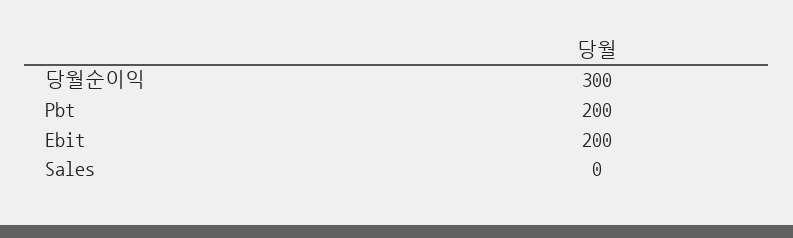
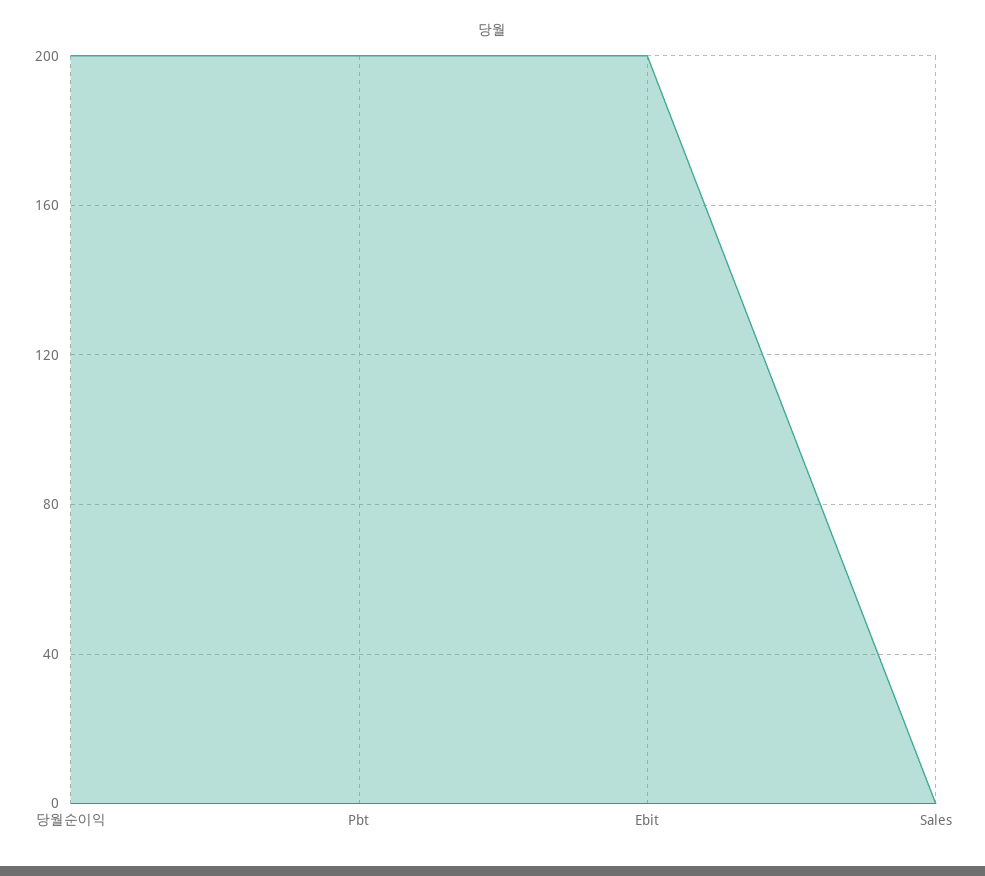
  {
-   "당월순이익": 300,
+   "당월순이익": 200,
    "Pbt": 200,
    "Ebit": 200,
    "Sales": 0
  }

